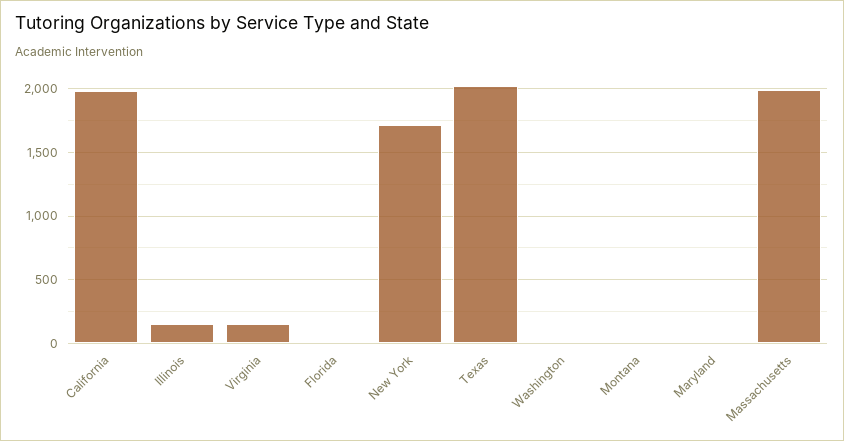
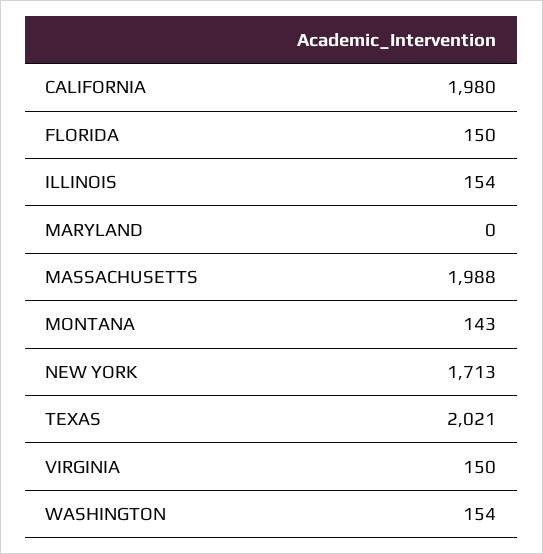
  {
    "California": 1980,
    "Illinois": 154,
    "Virginia": 150,
-   "Florida": 0,
+   "Florida": 150,
    "New York": 1713,
    "Texas": 2021,
-   "Washington": 0,
+   "Washington": 154,
-   "Montana": 0,
+   "Montana": 143,
    "Maryland": 0,
    "Massachusetts": 1988
  }

